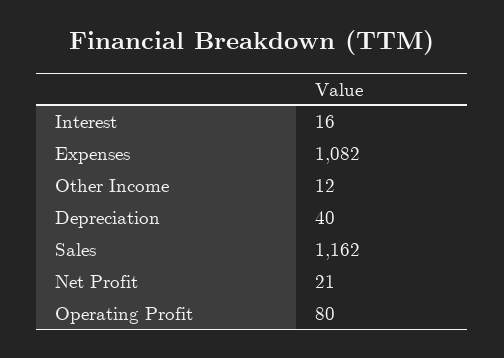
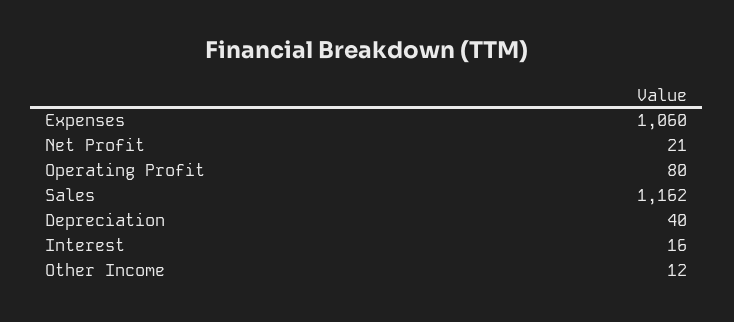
  {
    "Interest": 16,
-   "Expenses": 1082,
+   "Expenses": 1060,
    "Other Income": 12,
    "Depreciation": 40,
    "Sales": 1162,
    "Net Profit": 21,
    "Operating Profit": 80
  }

